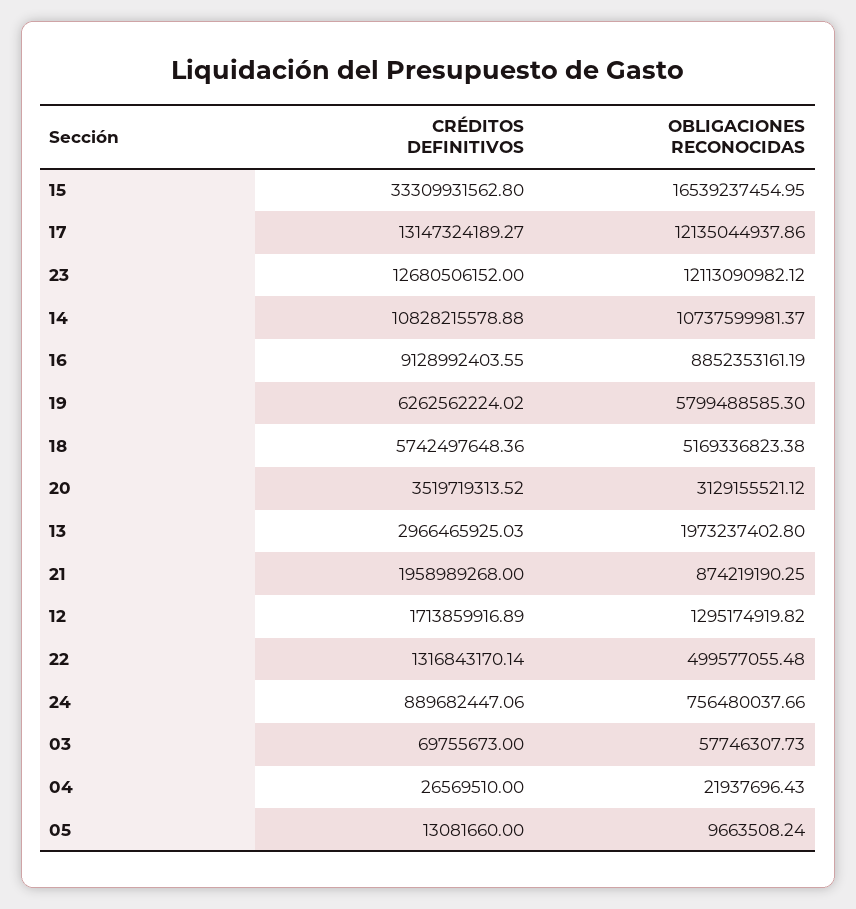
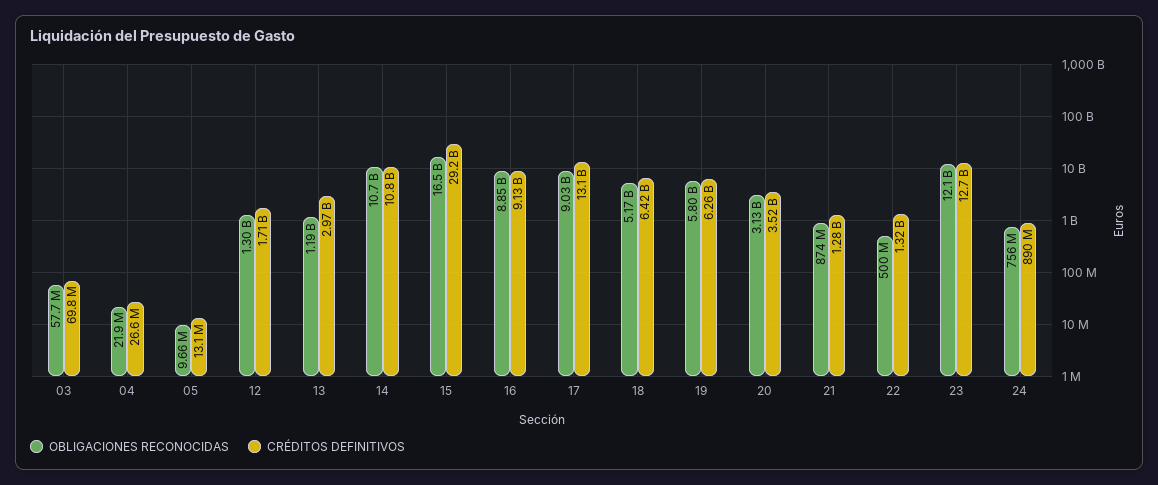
  {
    "CRÉDITOS DEFINITIVOS": {
-     "15": 33309931562.8,
+     "15": 29200000000,
      "17": 13147324189.27,
      "23": 12680506152,
      "14": 10828215578.88,
      "16": 9128992403.55,
      "19": 6262562224.02,
-     "18": 5742497648.36,
+     "18": 6420000000,
      "20": 3519719313.52,
      "13": 2966465925.03,
-     "21": 1958989268,
+     "21": 1280000000,
      "12": 1713859916.89,
      "22": 1316843170.14,
      "24": 889682447.06,
      "03": 69755673,
      "04": 26569510,
      "05": 13081660
    },
    "OBLIGACIONES RECONOCIDAS": {
      "15": 16539237454.95,
-     "17": 12135044937.86,
+     "17": 9030000000,
      "23": 12113090982.12,
      "14": 10737599981.37,
      "16": 8852353161.19,
      "19": 5799488585.3,
      "18": 5169336823.38,
      "20": 3129155521.12,
-     "13": 1973237402.8,
+     "13": 1190000000,
      "21": 874219190.25,
      "12": 1295174919.82,
      "22": 499577055.48,
      "24": 756480037.66,
      "03": 57746307.73,
      "04": 21937696.43,
      "05": 9663508.24
    }
  }

